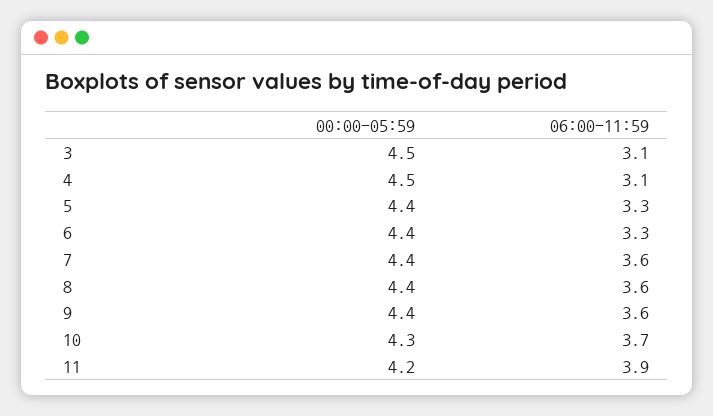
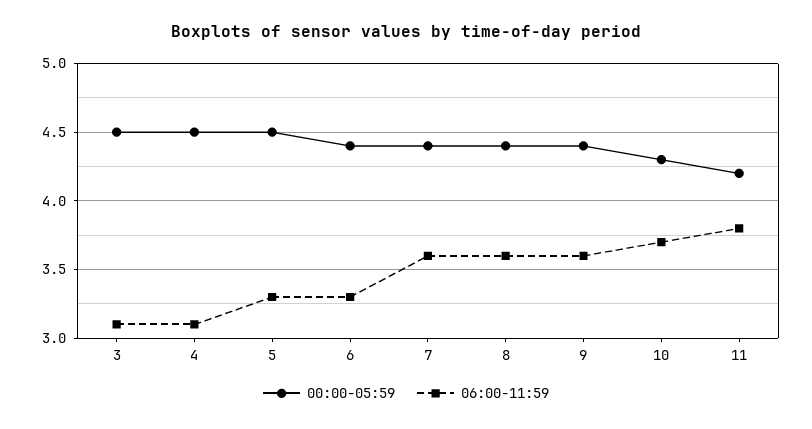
  {
    "00:00-05:59": {
      "3": 4.5,
      "4": 4.5,
-     "5": 4.4,
+     "5": 4.5,
      "6": 4.4,
      "7": 4.4,
      "8": 4.4,
      "9": 4.4,
      "10": 4.3,
      "11": 4.2
    },
    "06:00-11:59": {
      "3": 3.1,
      "4": 3.1,
      "5": 3.3,
      "6": 3.3,
      "7": 3.6,
      "8": 3.6,
      "9": 3.6,
      "10": 3.7,
-     "11": 3.9
+     "11": 3.8
    }
  }

